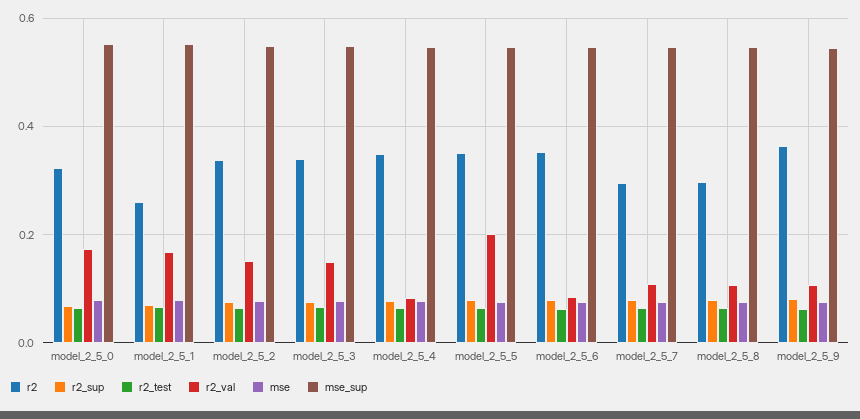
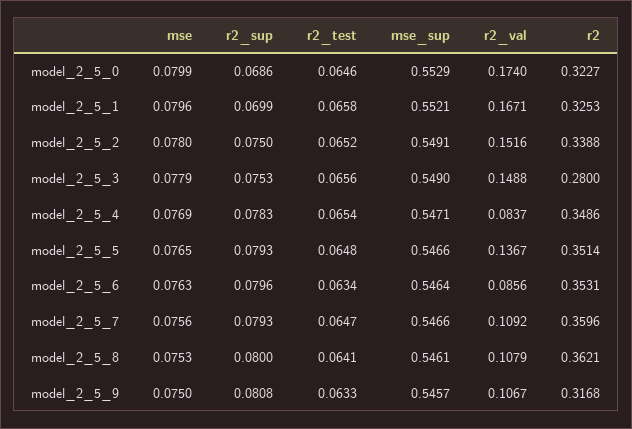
  {
    "r2": {
      "model_2_5_0": 0.3227,
-     "model_2_5_1": 0.26,
+     "model_2_5_1": 0.3253,
      "model_2_5_2": 0.3388,
-     "model_2_5_3": 0.34,
+     "model_2_5_3": 0.28,
      "model_2_5_4": 0.3486,
      "model_2_5_5": 0.3514,
      "model_2_5_6": 0.3531,
-     "model_2_5_7": 0.3,
+     "model_2_5_7": 0.3596,
-     "model_2_5_8": 0.3,
+     "model_2_5_8": 0.3621,
-     "model_2_5_9": 0.36
+     "model_2_5_9": 0.3168
    },
    "r2_sup": {
      "model_2_5_0": 0.0686,
      "model_2_5_1": 0.0699,
      "model_2_5_2": 0.075,
      "model_2_5_3": 0.0753,
      "model_2_5_4": 0.0783,
      "model_2_5_5": 0.0793,
      "model_2_5_6": 0.0796,
      "model_2_5_7": 0.0793,
      "model_2_5_8": 0.08,
      "model_2_5_9": 0.0808
    },
    "r2_test": {
      "model_2_5_0": 0.0646,
      "model_2_5_1": 0.0658,
      "model_2_5_2": 0.0652,
      "model_2_5_3": 0.0656,
      "model_2_5_4": 0.0654,
      "model_2_5_5": 0.0648,
      "model_2_5_6": 0.0634,
      "model_2_5_7": 0.0647,
      "model_2_5_8": 0.0641,
      "model_2_5_9": 0.0633
    },
    "r2_val": {
      "model_2_5_0": 0.174,
      "model_2_5_1": 0.1671,
      "model_2_5_2": 0.1516,
      "model_2_5_3": 0.1488,
      "model_2_5_4": 0.0837,
-     "model_2_5_5": 0.2,
+     "model_2_5_5": 0.1367,
      "model_2_5_6": 0.0856,
      "model_2_5_7": 0.1092,
      "model_2_5_8": 0.1079,
      "model_2_5_9": 0.1067
    },
    "mse": {
      "model_2_5_0": 0.0799,
      "model_2_5_1": 0.0796,
      "model_2_5_2": 0.078,
      "model_2_5_3": 0.0779,
      "model_2_5_4": 0.0769,
      "model_2_5_5": 0.0765,
      "model_2_5_6": 0.0763,
      "model_2_5_7": 0.0756,
      "model_2_5_8": 0.0753,
      "model_2_5_9": 0.075
    },
    "mse_sup": {
      "model_2_5_0": 0.5529,
      "model_2_5_1": 0.5521,
      "model_2_5_2": 0.5491,
      "model_2_5_3": 0.549,
      "model_2_5_4": 0.5471,
      "model_2_5_5": 0.5466,
      "model_2_5_6": 0.5464,
      "model_2_5_7": 0.5466,
      "model_2_5_8": 0.5461,
      "model_2_5_9": 0.5457
    }
  }

